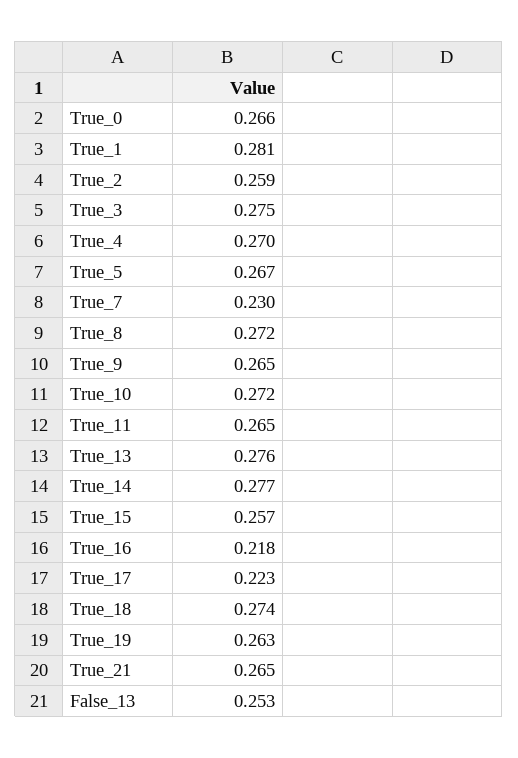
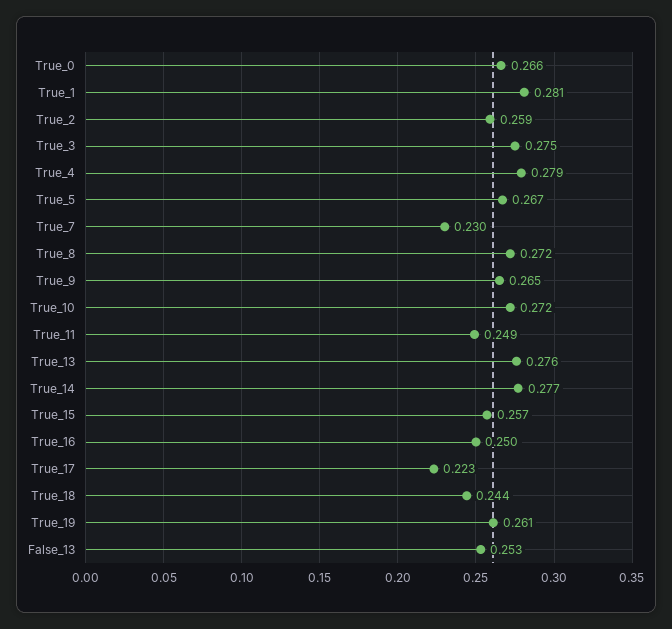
  {
    "True_0": 0.266,
    "True_1": 0.281,
    "True_2": 0.259,
    "True_3": 0.275,
-   "True_4": 0.27,
+   "True_4": 0.279,
    "True_5": 0.267,
    "True_7": 0.23,
    "True_8": 0.272,
    "True_9": 0.265,
    "True_10": 0.272,
-   "True_11": 0.265,
+   "True_11": 0.249,
    "True_13": 0.276,
    "True_14": 0.277,
    "True_15": 0.257,
-   "True_16": 0.218,
+   "True_16": 0.25,
    "True_17": 0.223,
-   "True_18": 0.274,
+   "True_18": 0.244,
-   "True_19": 0.263,
+   "True_19": 0.261,
-   "True_21": 0.265,
    "False_13": 0.253
  }

